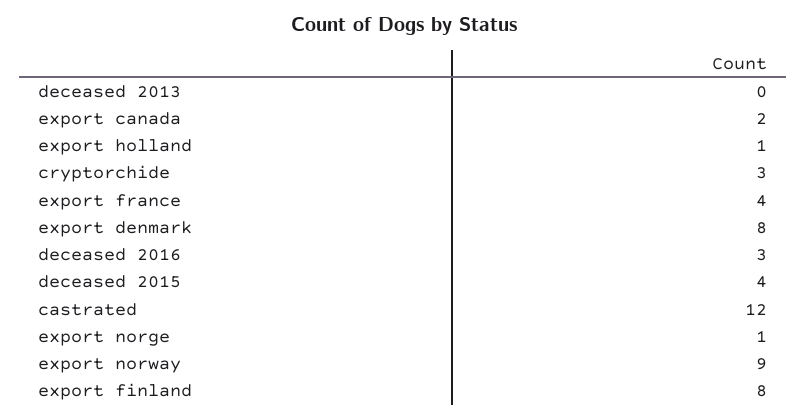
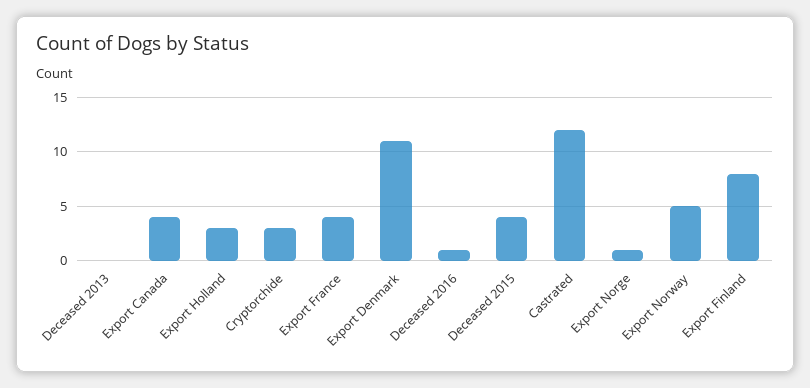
  {
    "deceased 2013": 0,
-   "export canada": 2,
+   "export canada": 4,
-   "export holland": 1,
+   "export holland": 3,
    "cryptorchide": 3,
    "export france": 4,
-   "export denmark": 8,
+   "export denmark": 11,
-   "deceased 2016": 3,
+   "deceased 2016": 1,
    "deceased 2015": 4,
    "castrated": 12,
    "export norge": 1,
-   "export norway": 9,
+   "export norway": 5,
    "export finland": 8
  }

